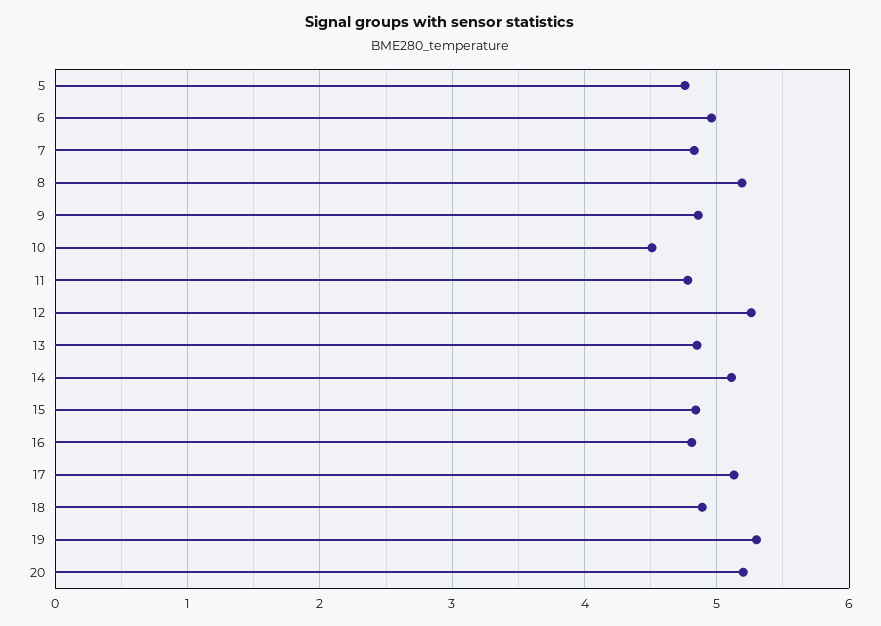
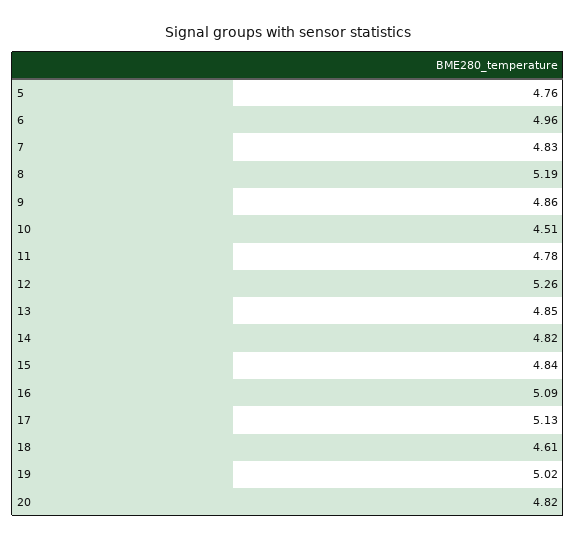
  {
    "5": 4.76,
    "6": 4.96,
    "7": 4.83,
    "8": 5.19,
    "9": 4.86,
    "10": 4.51,
    "11": 4.78,
    "12": 5.26,
    "13": 4.85,
-   "14": 5.1,
+   "14": 4.82,
    "15": 4.84,
-   "16": 4.8,
+   "16": 5.09,
    "17": 5.13,
-   "18": 4.9,
+   "18": 4.61,
-   "19": 5.3,
+   "19": 5.02,
-   "20": 5.2
+   "20": 4.82
  }

